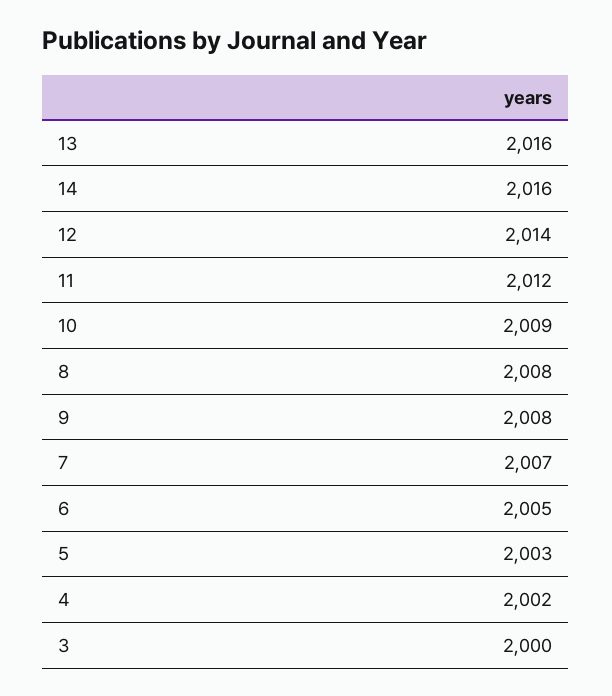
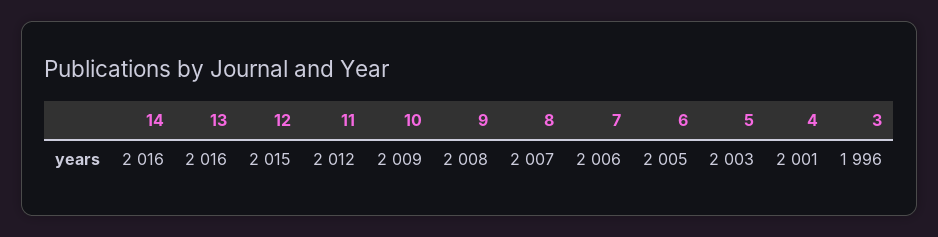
  {
    "13": 2016,
    "14": 2016,
-   "12": 2014,
+   "12": 2015,
    "11": 2012,
    "10": 2009,
-   "8": 2008,
+   "8": 2007,
    "9": 2008,
-   "7": 2007,
+   "7": 2006,
    "6": 2005,
    "5": 2003,
-   "4": 2002,
+   "4": 2001,
-   "3": 2000
+   "3": 1996
  }

